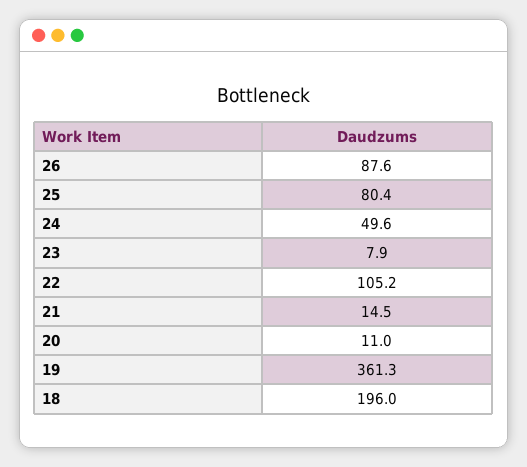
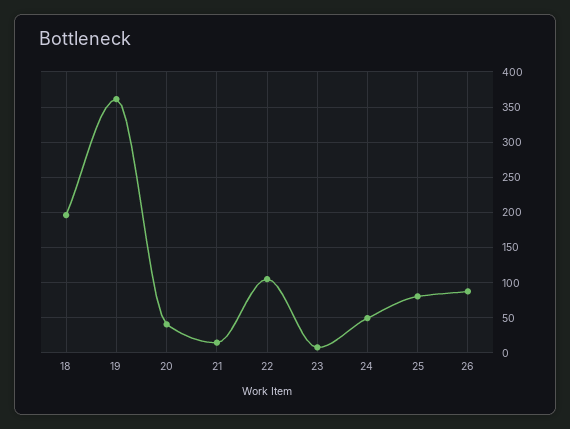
  {
    "26": 87.6,
    "25": 80.4,
    "24": 49.6,
    "23": 7.9,
    "22": 105.2,
    "21": 14.5,
-   "20": 11,
+   "20": 40,
    "19": 361.3,
    "18": 196
  }

